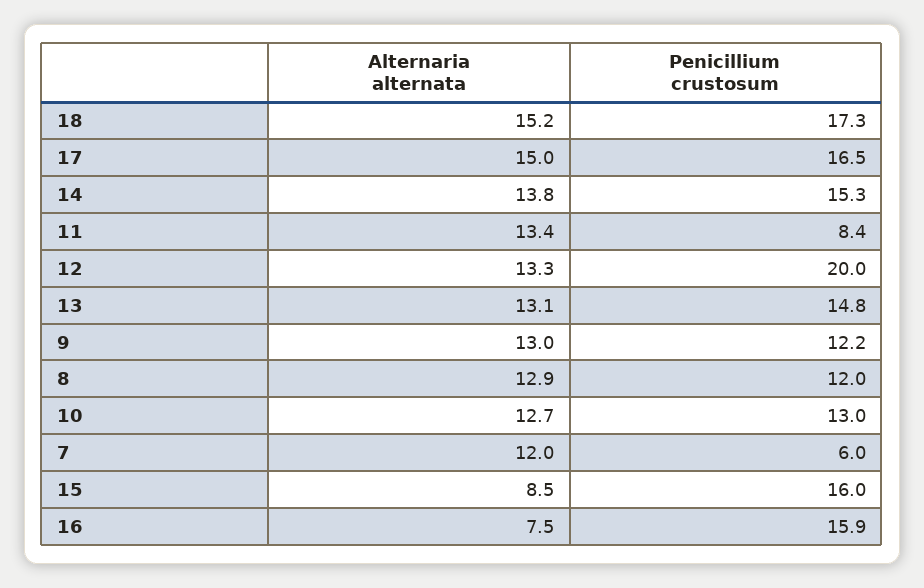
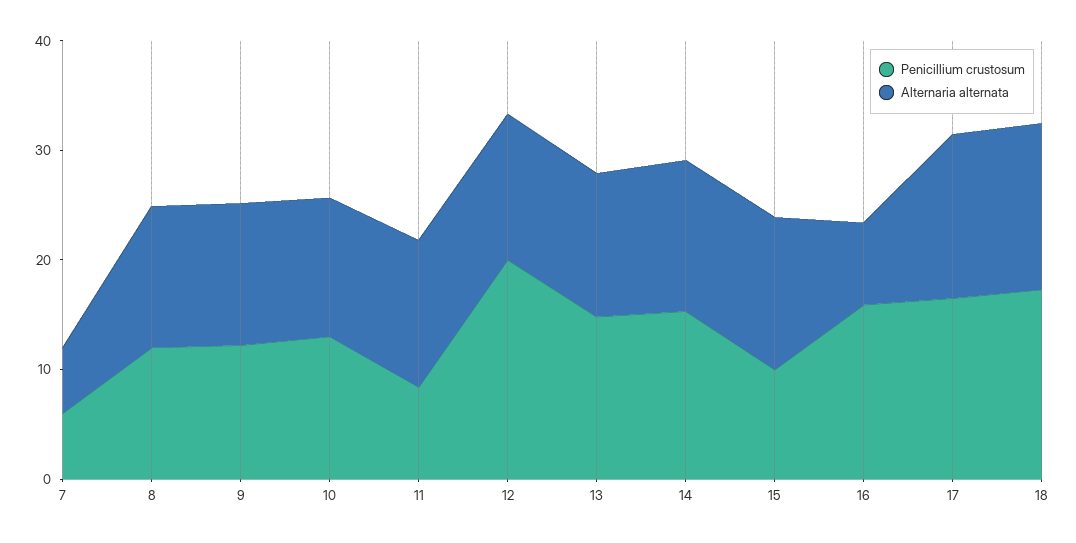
  {
    "Alternaria alternata": {
      "18": 15.2,
      "17": 15,
      "14": 13.8,
      "11": 13.4,
      "12": 13.3,
      "13": 13.1,
      "9": 13,
      "8": 12.9,
      "10": 12.7,
-     "7": 12,
+     "7": 6,
-     "15": 8.5,
+     "15": 14,
      "16": 7.5
    },
    "Penicillium crustosum": {
      "18": 17.3,
      "17": 16.5,
      "14": 15.3,
      "11": 8.4,
      "12": 20,
      "13": 14.8,
      "9": 12.2,
      "8": 12,
      "10": 13,
      "7": 6,
-     "15": 16,
+     "15": 10,
      "16": 15.9
    }
  }

